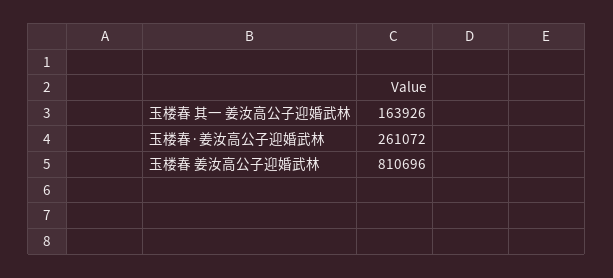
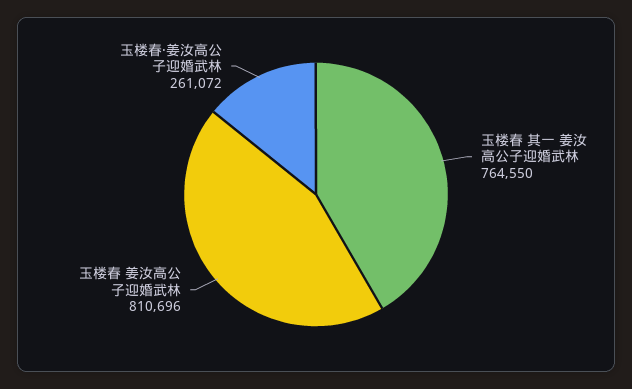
  {
-   "玉楼春 其一 姜汝高公子迎婚武林": 163926,
+   "玉楼春 其一 姜汝高公子迎婚武林": 764550,
    "玉楼春·姜汝高公子迎婚武林": 261072,
    "玉楼春 姜汝高公子迎婚武林": 810696
  }

